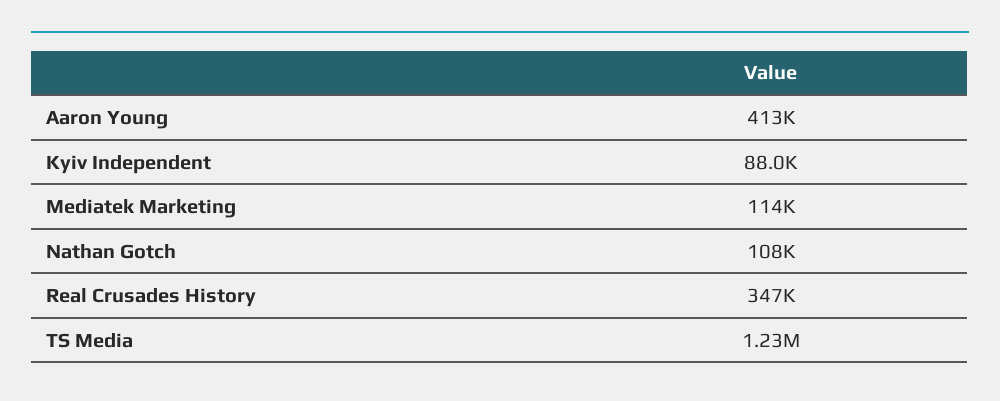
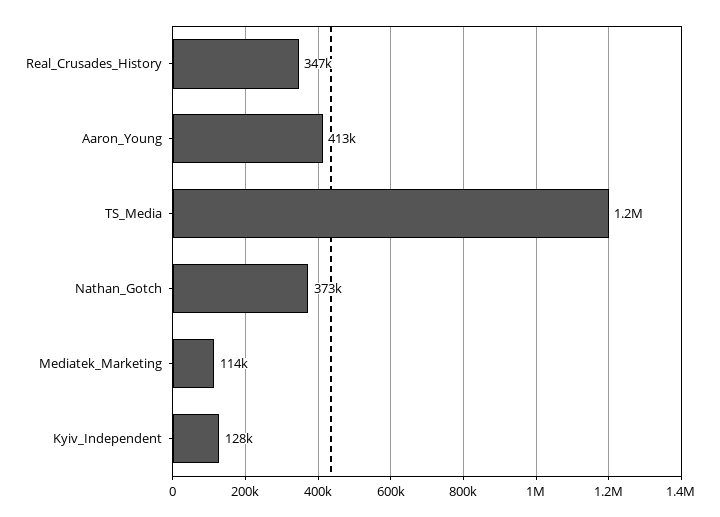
  {
    "Aaron Young": 413000,
-   "Kyiv Independent": 88000,
+   "Kyiv Independent": 128000,
    "Mediatek Marketing": 114000,
-   "Nathan Gotch": 108000,
+   "Nathan Gotch": 373000,
    "Real Crusades History": 347000,
    "TS Media": 1230000
  }

